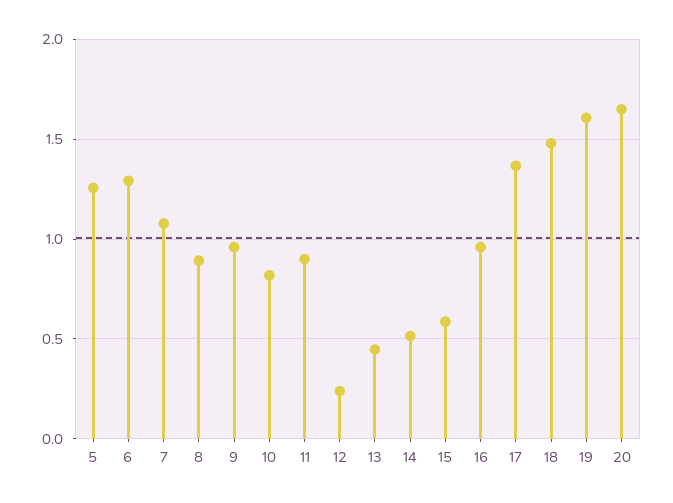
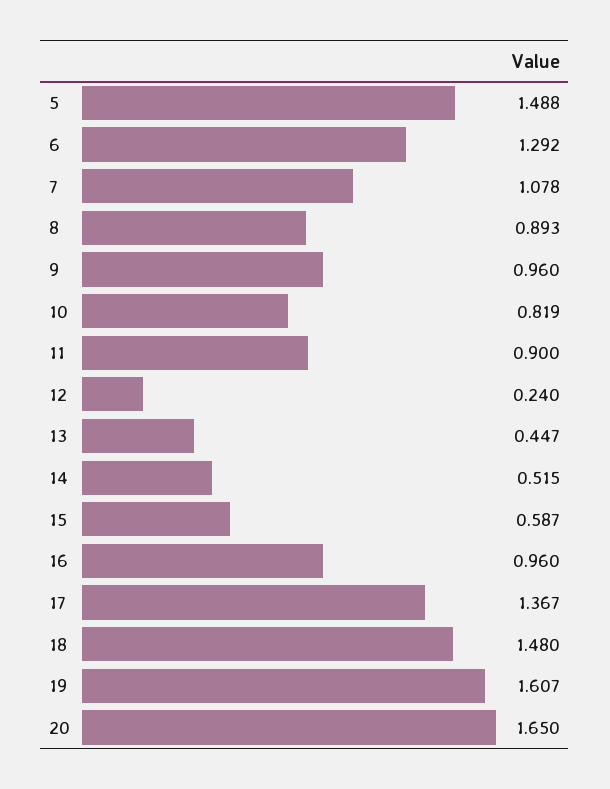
  {
-   "5": 1.25,
+   "5": 1.488,
    "6": 1.292,
    "7": 1.078,
    "8": 0.893,
    "9": 0.96,
    "10": 0.819,
    "11": 0.9,
    "12": 0.24,
    "13": 0.447,
    "14": 0.515,
    "15": 0.587,
    "16": 0.96,
    "17": 1.367,
    "18": 1.48,
    "19": 1.607,
    "20": 1.65
  }

